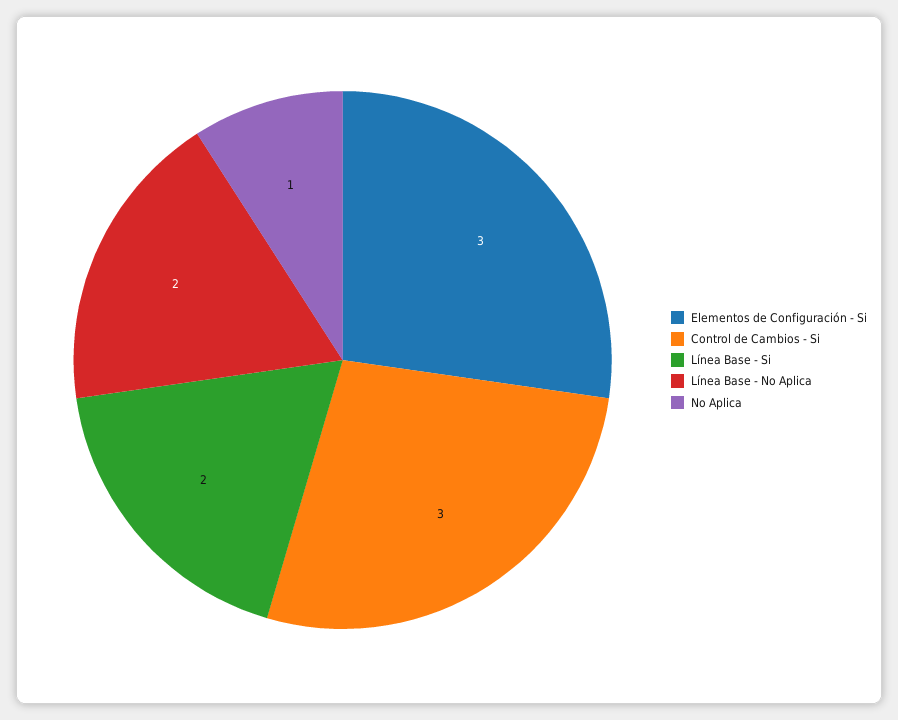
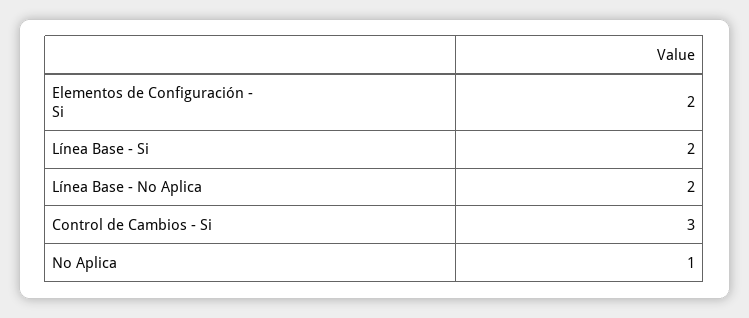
  {
-   "Elementos de Configuración - Si": 3,
+   "Elementos de Configuración - Si": 2,
    "Control de Cambios - Si": 3,
    "Línea Base - Si": 2,
    "Línea Base - No Aplica": 2,
    "No Aplica": 1
  }

